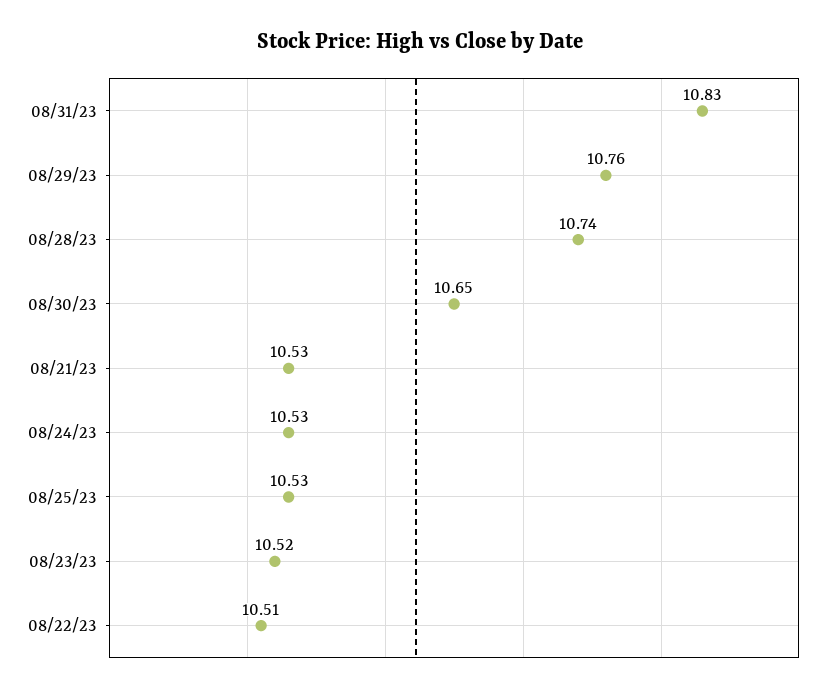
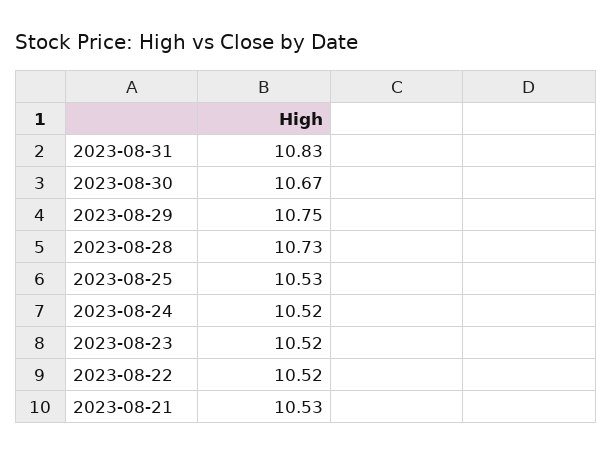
  {
    "08/31/23": 10.83,
-   "08/29/23": 10.76,
+   "08/29/23": 10.75,
-   "08/28/23": 10.74,
+   "08/28/23": 10.73,
-   "08/30/23": 10.65,
+   "08/30/23": 10.67,
    "08/21/23": 10.53,
-   "08/24/23": 10.53,
+   "08/24/23": 10.52,
    "08/25/23": 10.53,
    "08/23/23": 10.52,
-   "08/22/23": 10.51
+   "08/22/23": 10.52
  }

